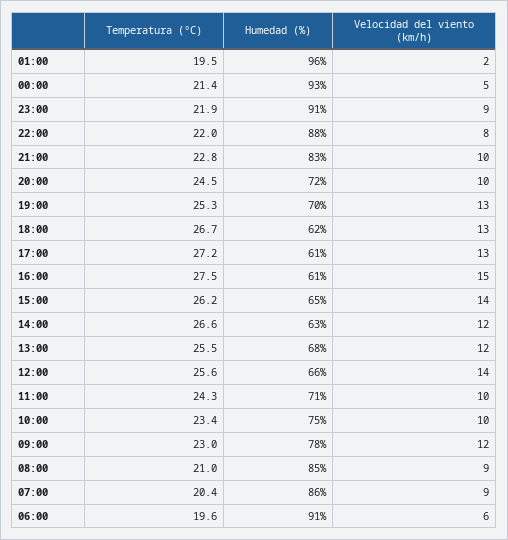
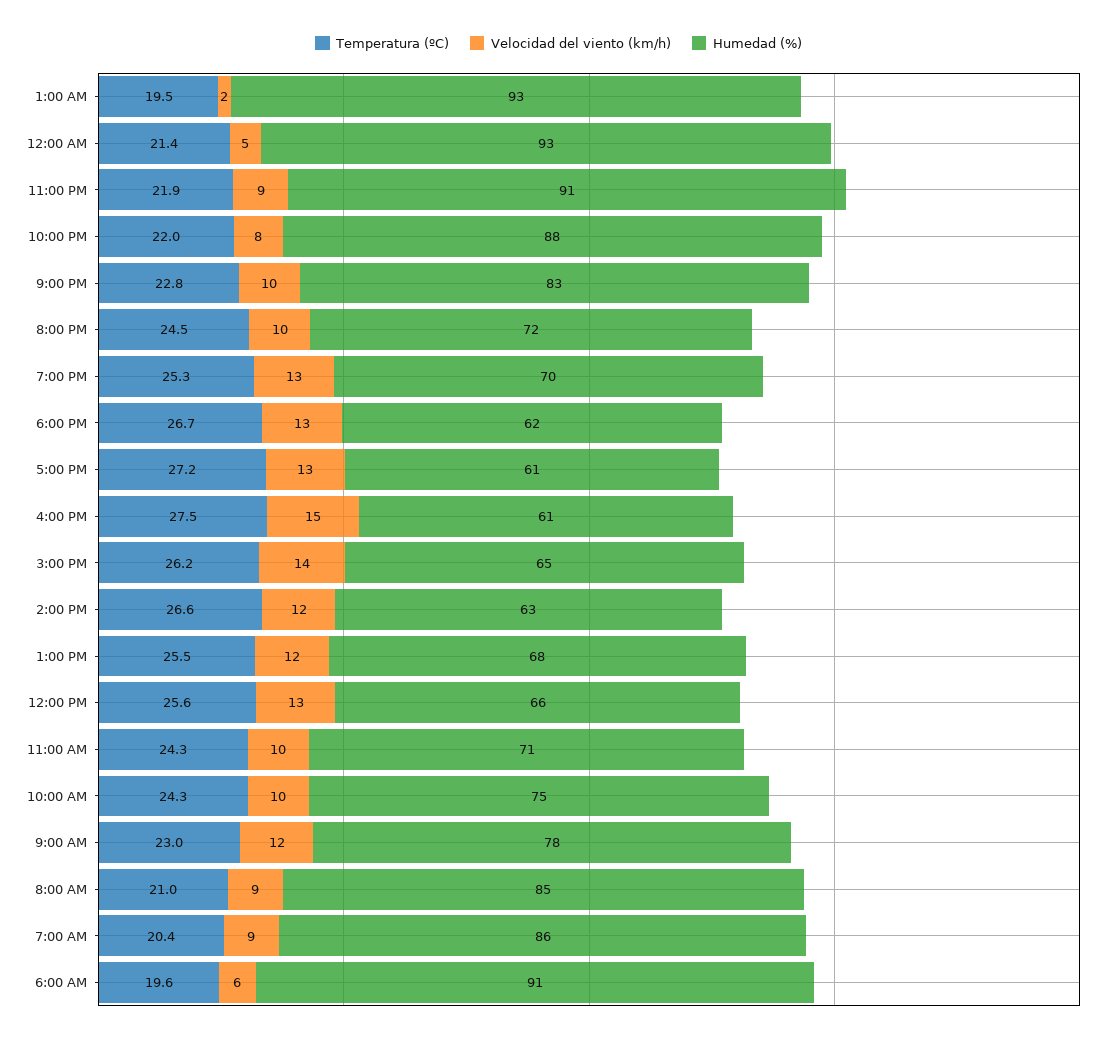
  {
    "Temperatura (ºC)": {
      "01:00": 19.5,
      "00:00": 21.4,
      "23:00": 21.9,
      "22:00": 22,
      "21:00": 22.8,
      "20:00": 24.5,
      "19:00": 25.3,
      "18:00": 26.7,
      "17:00": 27.2,
      "16:00": 27.5,
      "15:00": 26.2,
      "14:00": 26.6,
      "13:00": 25.5,
      "12:00": 25.6,
      "11:00": 24.3,
-     "10:00": 23.4,
+     "10:00": 24.3,
      "09:00": 23,
      "08:00": 21,
      "07:00": 20.4,
      "06:00": 19.6
    },
    "Humedad (%)": {
-     "01:00": 96,
+     "01:00": 93,
      "00:00": 93,
      "23:00": 91,
      "22:00": 88,
      "21:00": 83,
      "20:00": 72,
      "19:00": 70,
      "18:00": 62,
      "17:00": 61,
      "16:00": 61,
      "15:00": 65,
      "14:00": 63,
      "13:00": 68,
      "12:00": 66,
      "11:00": 71,
      "10:00": 75,
      "09:00": 78,
      "08:00": 85,
      "07:00": 86,
      "06:00": 91
    },
    "Velocidad del viento (km/h)": {
      "01:00": 2,
      "00:00": 5,
      "23:00": 9,
      "22:00": 8,
      "21:00": 10,
      "20:00": 10,
      "19:00": 13,
      "18:00": 13,
      "17:00": 13,
      "16:00": 15,
      "15:00": 14,
      "14:00": 12,
      "13:00": 12,
-     "12:00": 14,
+     "12:00": 13,
      "11:00": 10,
      "10:00": 10,
      "09:00": 12,
      "08:00": 9,
      "07:00": 9,
      "06:00": 6
    }
  }

